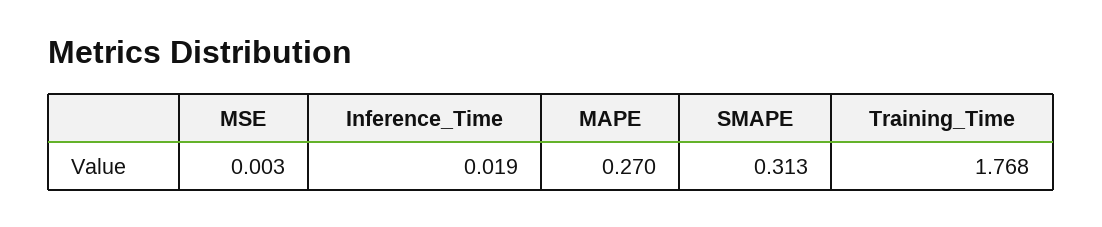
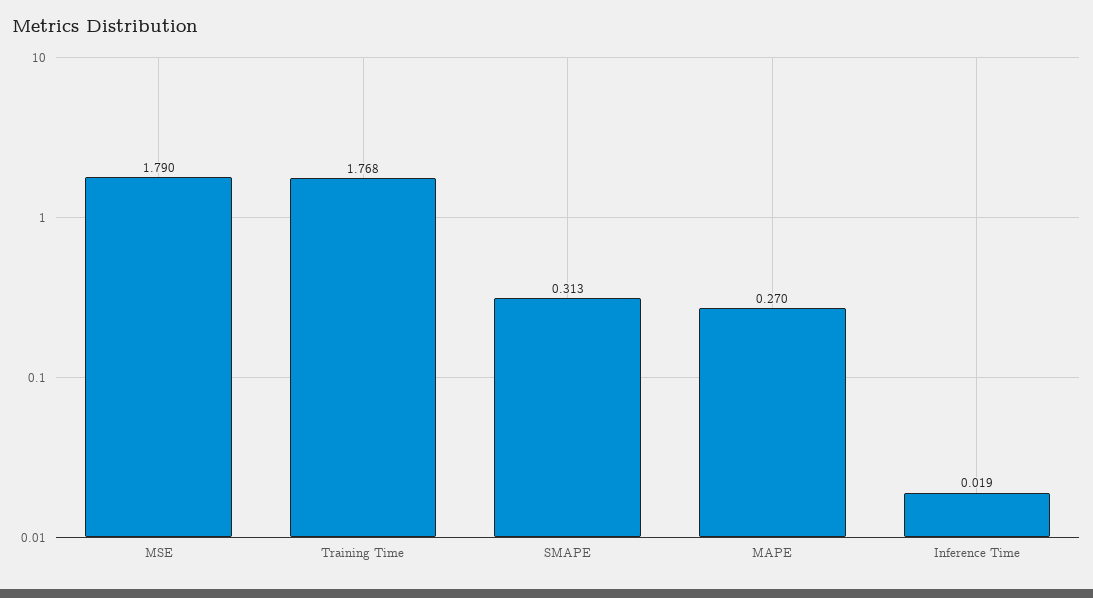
  {
-   "MSE": 0.003,
+   "MSE": 1.79,
    "Inference_Time": 0.019,
    "MAPE": 0.27,
    "SMAPE": 0.313,
    "Training_Time": 1.768
  }

